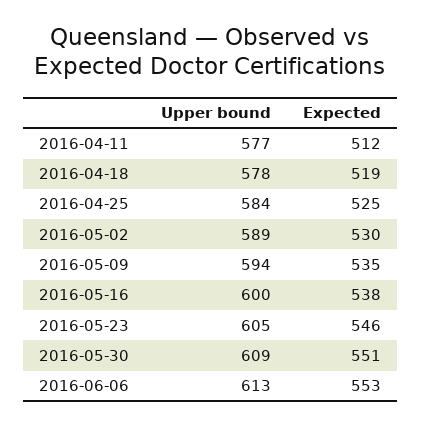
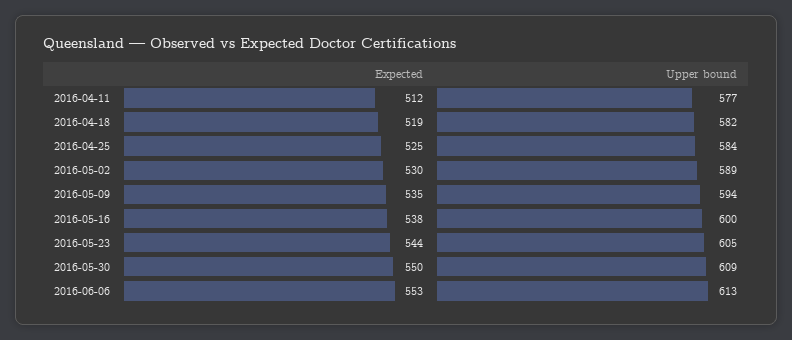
  {
    "Upper bound": {
      "2016-04-11": 577,
-     "2016-04-18": 578,
+     "2016-04-18": 582,
      "2016-04-25": 584,
      "2016-05-02": 589,
      "2016-05-09": 594,
      "2016-05-16": 600,
      "2016-05-23": 605,
      "2016-05-30": 609,
      "2016-06-06": 613
    },
    "Expected": {
      "2016-04-11": 512,
      "2016-04-18": 519,
      "2016-04-25": 525,
      "2016-05-02": 530,
      "2016-05-09": 535,
      "2016-05-16": 538,
-     "2016-05-23": 546,
+     "2016-05-23": 544,
-     "2016-05-30": 551,
+     "2016-05-30": 550,
      "2016-06-06": 553
    }
  }

